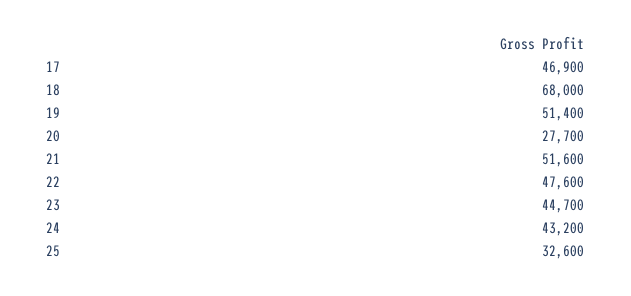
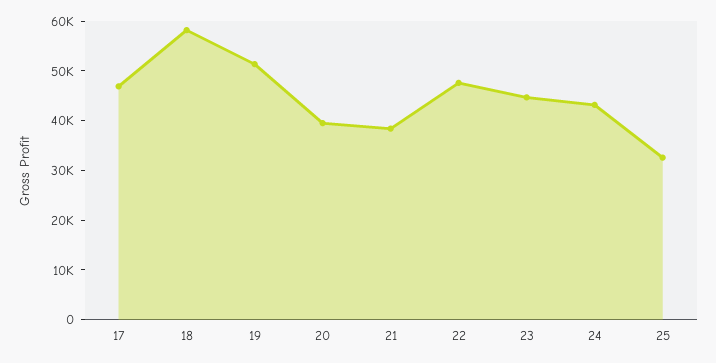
  {
    "17": 46900,
-   "18": 68000,
+   "18": 58000,
    "19": 51400,
-   "20": 27700,
+   "20": 40000,
-   "21": 51600,
+   "21": 38000,
    "22": 47600,
    "23": 44700,
    "24": 43200,
    "25": 32600
  }

